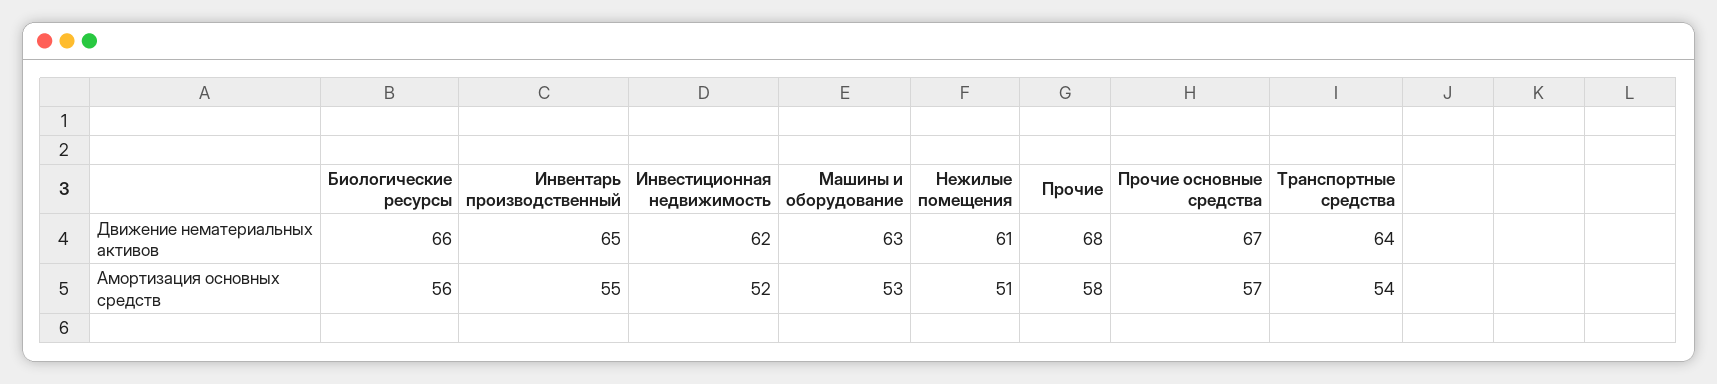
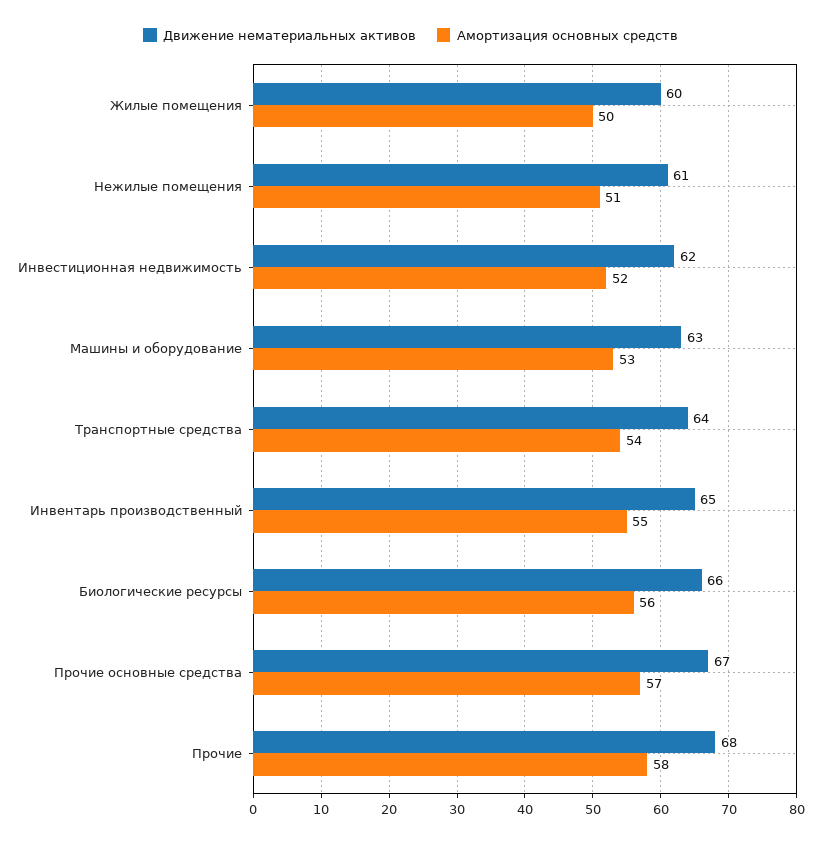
  {
    "Движение нематериальных активов": {
      "Биологические ресурсы": 66,
      "Инвентарь производственный": 65,
      "Инвестиционная недвижимость": 62,
      "Машины и оборудование": 63,
      "Нежилые помещения": 61,
      "Прочие": 68,
      "Прочие основные средства": 67,
-     "Транспортные средства": 64
+     "Транспортные средства": 64,
+     "Жилые помещения": 60
    },
    "Амортизация основных средств": {
      "Биологические ресурсы": 56,
      "Инвентарь производственный": 55,
      "Инвестиционная недвижимость": 52,
      "Машины и оборудование": 53,
      "Нежилые помещения": 51,
      "Прочие": 58,
      "Прочие основные средства": 57,
-     "Транспортные средства": 54
+     "Транспортные средства": 54,
+     "Жилые помещения": 50
    }
  }

